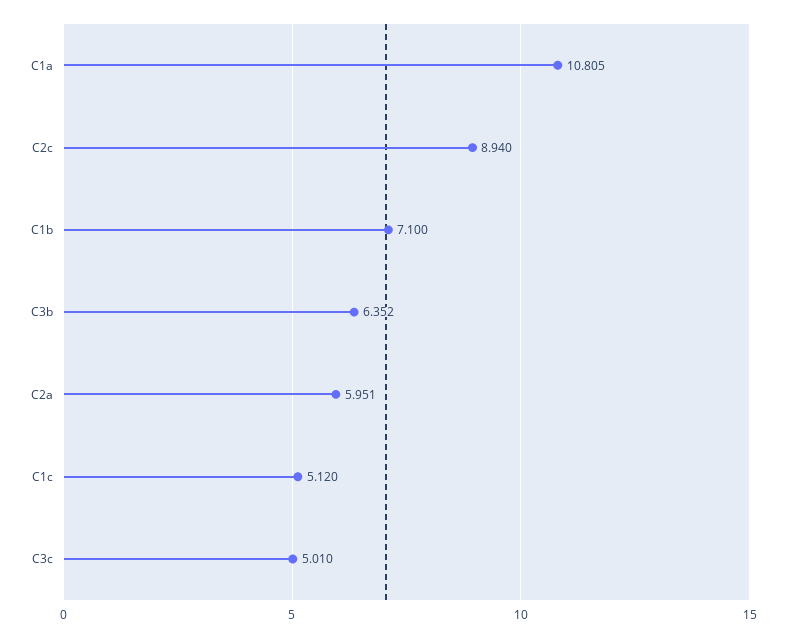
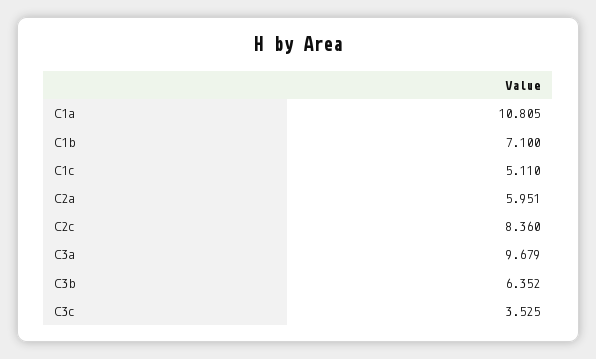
  {
    "C1a": 10.805,
-   "C2c": 8.94,
+   "C2c": 8.36,
    "C1b": 7.1,
    "C3b": 6.352,
    "C2a": 5.951,
-   "C1c": 5.12,
+   "C1c": 5.11,
-   "C3c": 5.01
+   "C3c": 3.525,
+   "C3a": 9.679
  }

